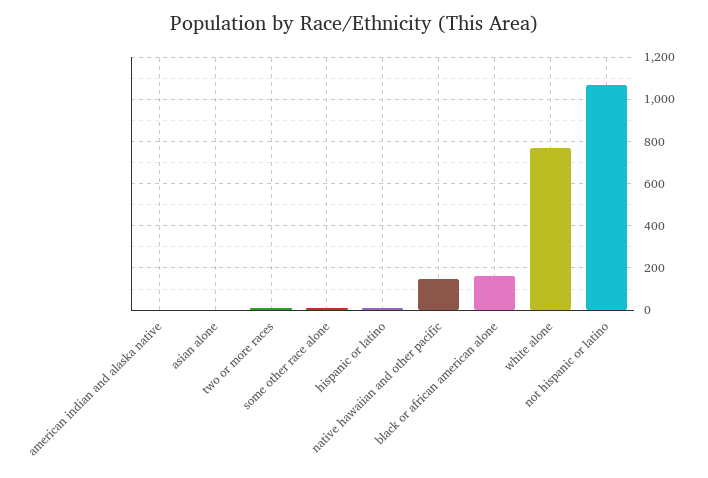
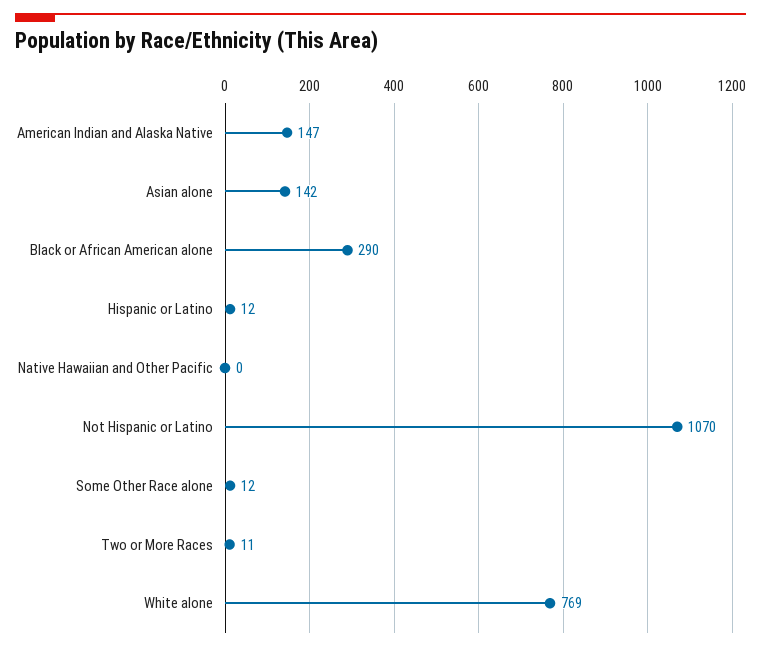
  {
-   "american indian and alaska native": 0,
+   "american indian and alaska native": 147,
-   "asian alone": 0,
+   "asian alone": 142,
    "two or more races": 11,
    "some other race alone": 12,
    "hispanic or latino": 12,
-   "native hawaiian and other pacific": 150,
+   "native hawaiian and other pacific": 0,
-   "black or african american alone": 150,
+   "black or african american alone": 290,
    "white alone": 769,
    "not hispanic or latino": 1070
  }

